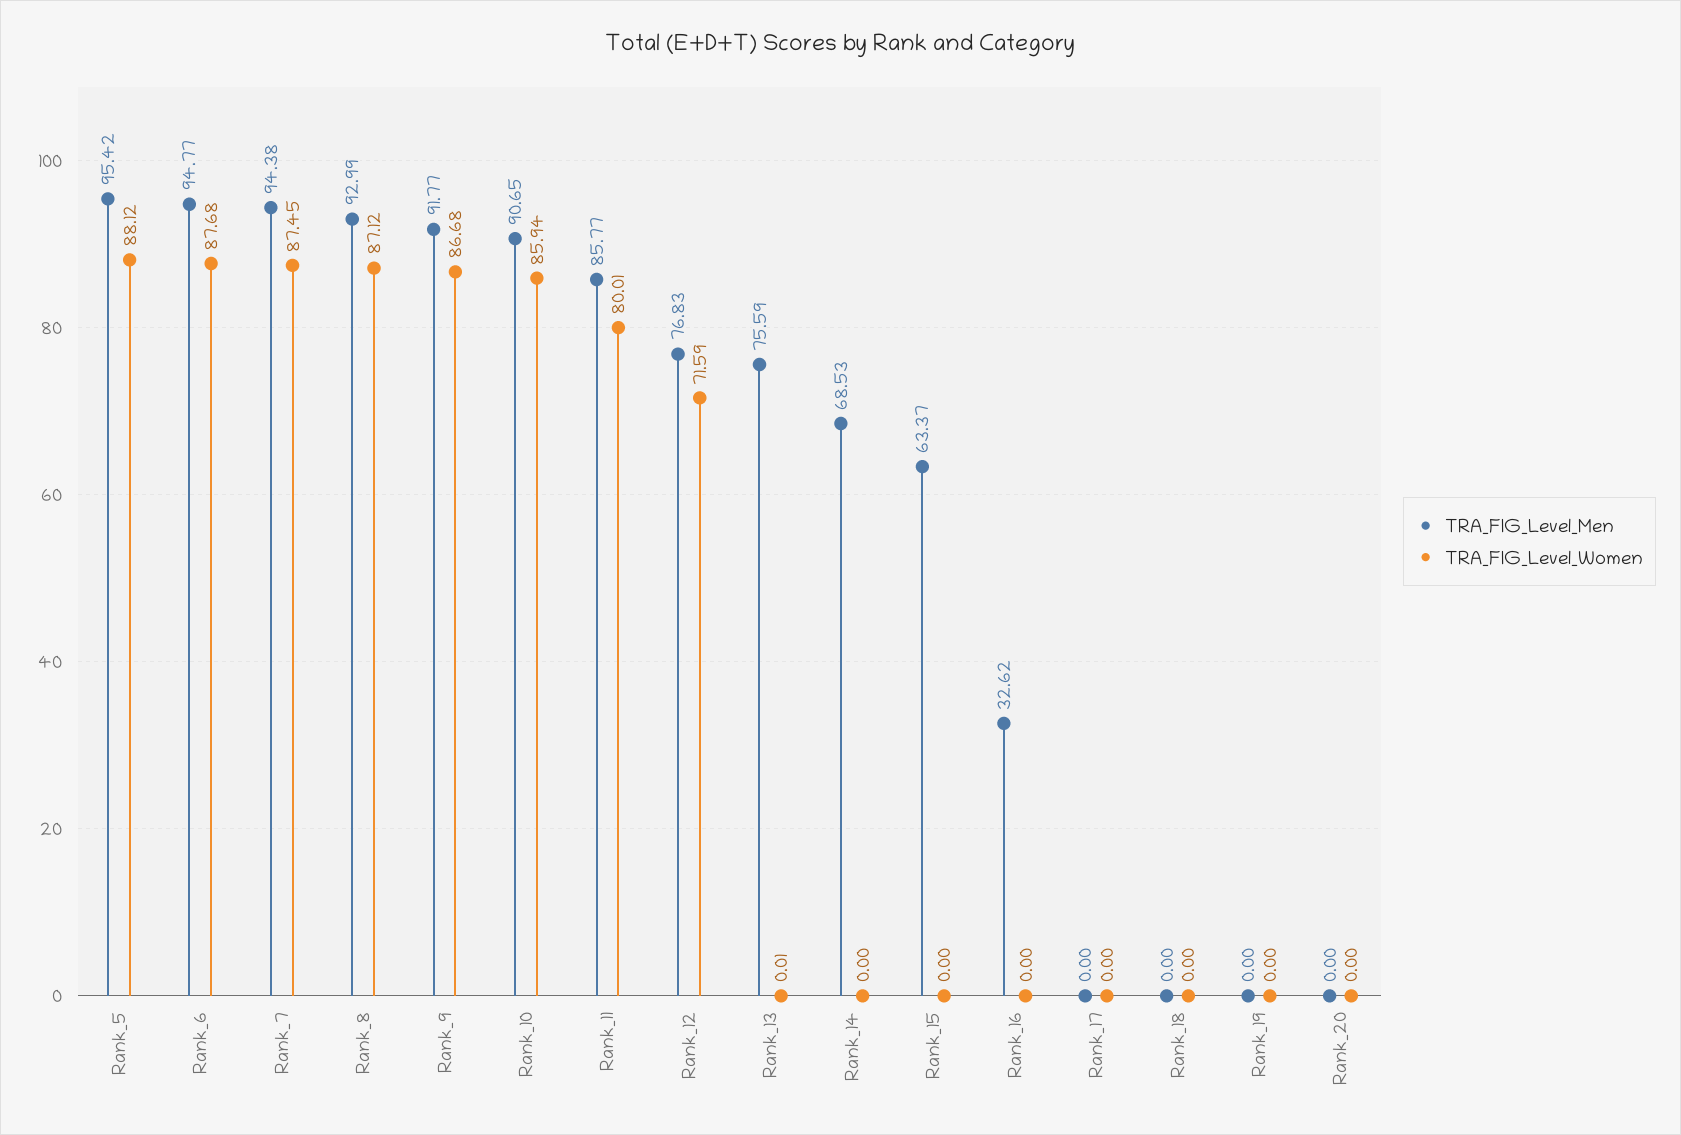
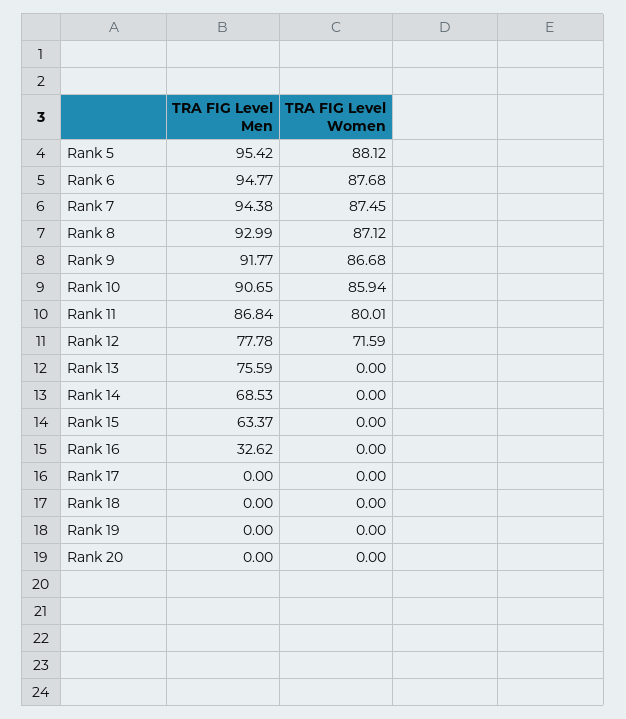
  {
    "TRA_FIG_Level_Men": {
      "Rank_5": 95.42,
      "Rank_6": 94.77,
      "Rank_7": 94.38,
      "Rank_8": 92.99,
      "Rank_9": 91.77,
      "Rank_10": 90.65,
-     "Rank_11": 85.77,
+     "Rank_11": 86.84,
-     "Rank_12": 76.83,
+     "Rank_12": 77.78,
      "Rank_13": 75.59,
      "Rank_14": 68.53,
      "Rank_15": 63.37,
      "Rank_16": 32.62,
      "Rank_17": 0,
      "Rank_18": 0,
      "Rank_19": 0,
      "Rank_20": 0
    },
    "TRA_FIG_Level_Women": {
      "Rank_5": 88.12,
      "Rank_6": 87.68,
      "Rank_7": 87.45,
      "Rank_8": 87.12,
      "Rank_9": 86.68,
      "Rank_10": 85.94,
      "Rank_11": 80.01,
      "Rank_12": 71.59,
-     "Rank_13": 0.01,
+     "Rank_13": 0,
      "Rank_14": 0,
      "Rank_15": 0,
      "Rank_16": 0,
      "Rank_17": 0,
      "Rank_18": 0,
      "Rank_19": 0,
      "Rank_20": 0
    }
  }

